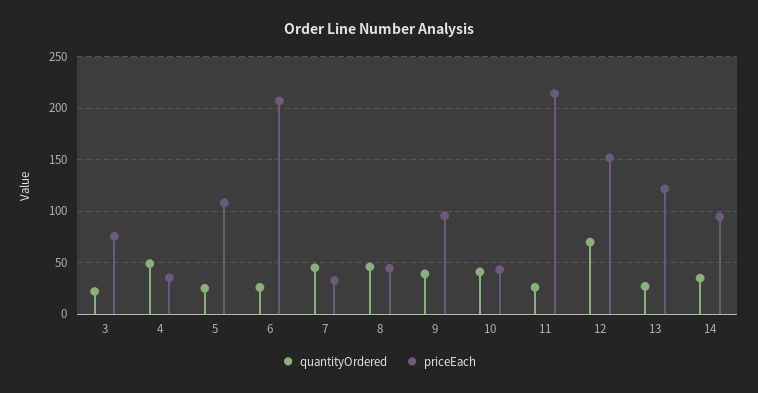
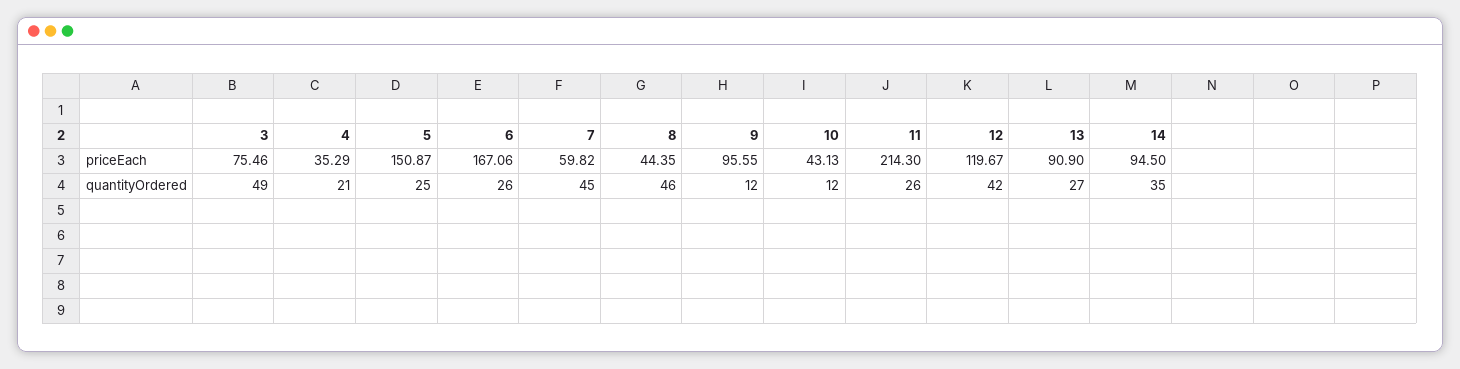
  {
    "quantityOrdered": {
-     "3": 20,
+     "3": 49,
-     "4": 50,
+     "4": 21,
      "5": 25,
      "6": 26,
      "7": 45,
      "8": 46,
-     "9": 40,
+     "9": 12,
-     "10": 40,
+     "10": 12,
      "11": 26,
-     "12": 70,
+     "12": 42,
      "13": 27,
      "14": 35
    },
    "priceEach": {
      "3": 75.46,
      "4": 35.29,
-     "5": 110,
+     "5": 150.87,
-     "6": 210,
+     "6": 167.06,
-     "7": 30,
+     "7": 59.82,
      "8": 44.35,
      "9": 95.55,
      "10": 43.13,
      "11": 214.3,
-     "12": 150,
+     "12": 119.67,
-     "13": 120,
+     "13": 90.9,
      "14": 94.5
    }
  }

